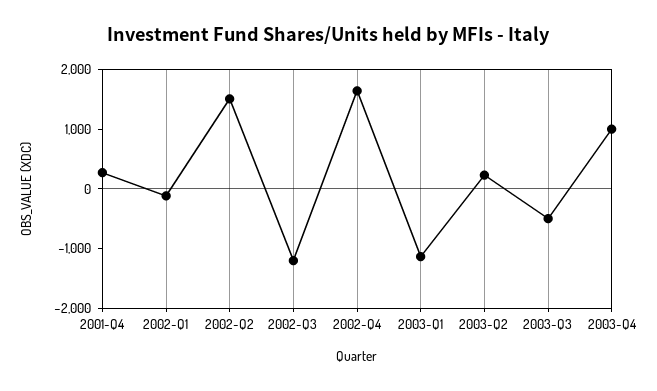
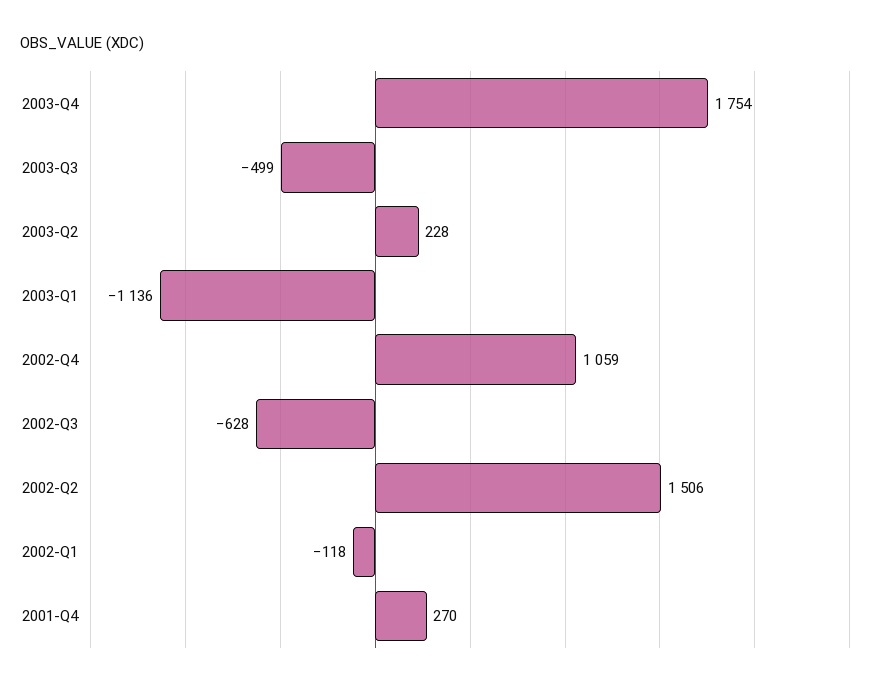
  {
    "2001-Q4": 270,
    "2002-Q1": -118,
    "2002-Q2": 1506,
-   "2002-Q3": -1200,
+   "2002-Q3": -628,
-   "2002-Q4": 1600,
+   "2002-Q4": 1059,
    "2003-Q1": -1136,
    "2003-Q2": 228,
    "2003-Q3": -499,
-   "2003-Q4": 1000
+   "2003-Q4": 1754
  }

